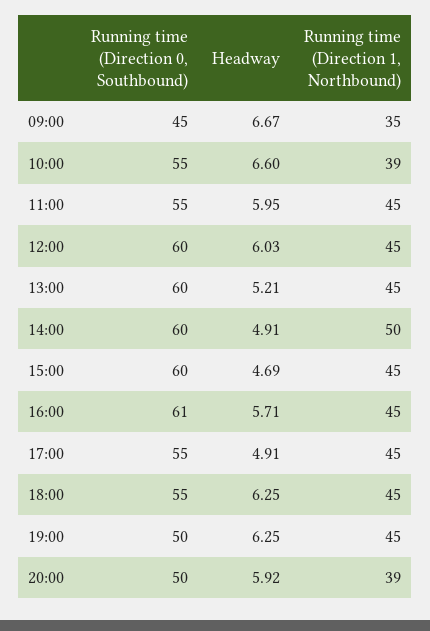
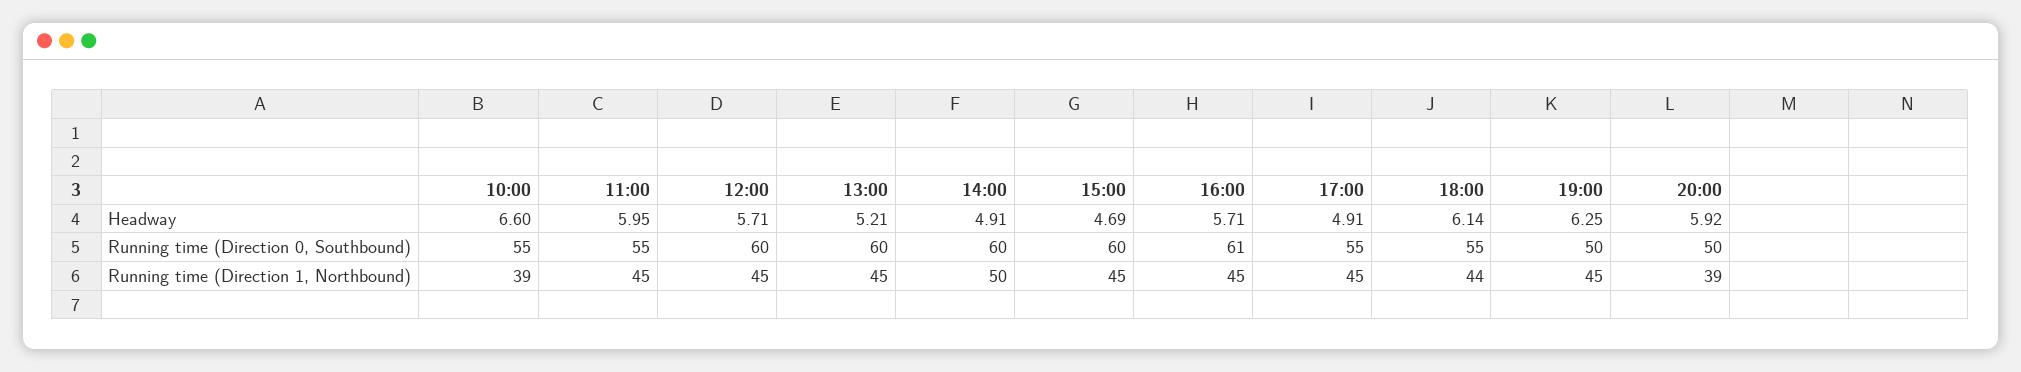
  {
    "Running time (Direction 0, Southbound)": {
-     "09:00": 45,
      "10:00": 55,
      "11:00": 55,
      "12:00": 60,
      "13:00": 60,
      "14:00": 60,
      "15:00": 60,
      "16:00": 61,
      "17:00": 55,
      "18:00": 55,
      "19:00": 50,
      "20:00": 50
    },
    "Headway": {
-     "09:00": 6.67,
      "10:00": 6.6,
      "11:00": 5.95,
-     "12:00": 6.03,
+     "12:00": 5.71,
      "13:00": 5.21,
      "14:00": 4.91,
      "15:00": 4.69,
      "16:00": 5.71,
      "17:00": 4.91,
-     "18:00": 6.25,
+     "18:00": 6.14,
      "19:00": 6.25,
      "20:00": 5.92
    },
    "Running time (Direction 1, Northbound)": {
-     "09:00": 35,
      "10:00": 39,
      "11:00": 45,
      "12:00": 45,
      "13:00": 45,
      "14:00": 50,
      "15:00": 45,
      "16:00": 45,
      "17:00": 45,
-     "18:00": 45,
+     "18:00": 44,
      "19:00": 45,
      "20:00": 39
    }
  }

